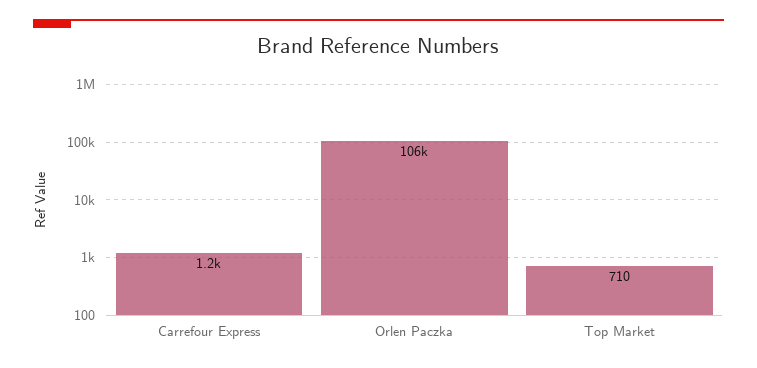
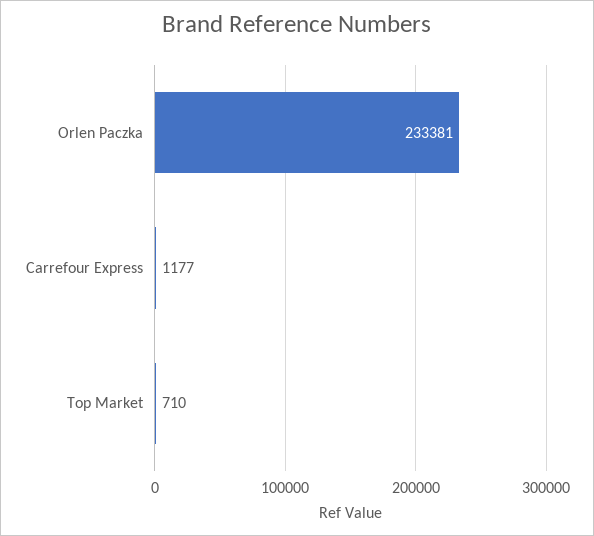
  {
    "Carrefour Express": 1177,
-   "Orlen Paczka": 106000,
+   "Orlen Paczka": 233381,
    "Top Market": 710
  }

